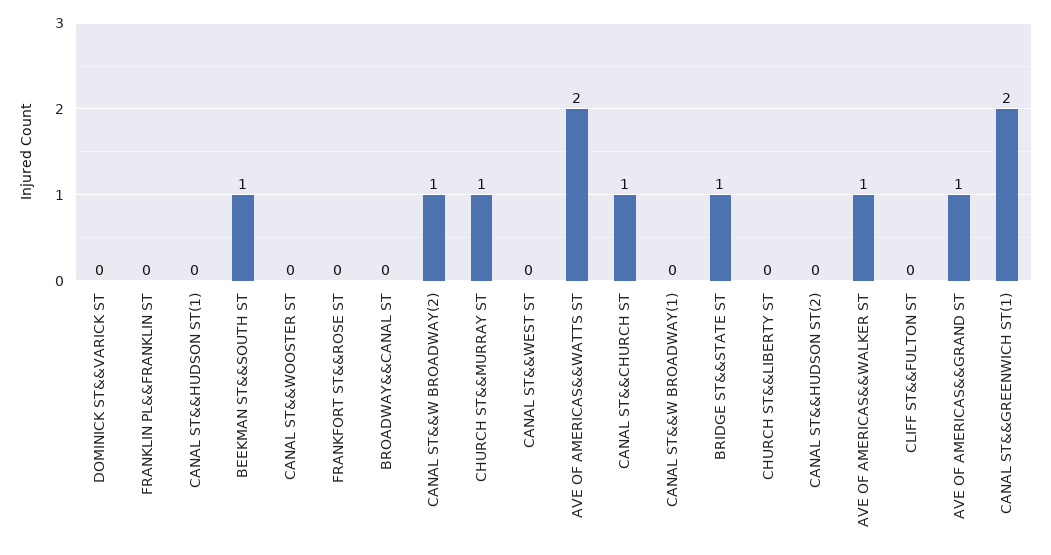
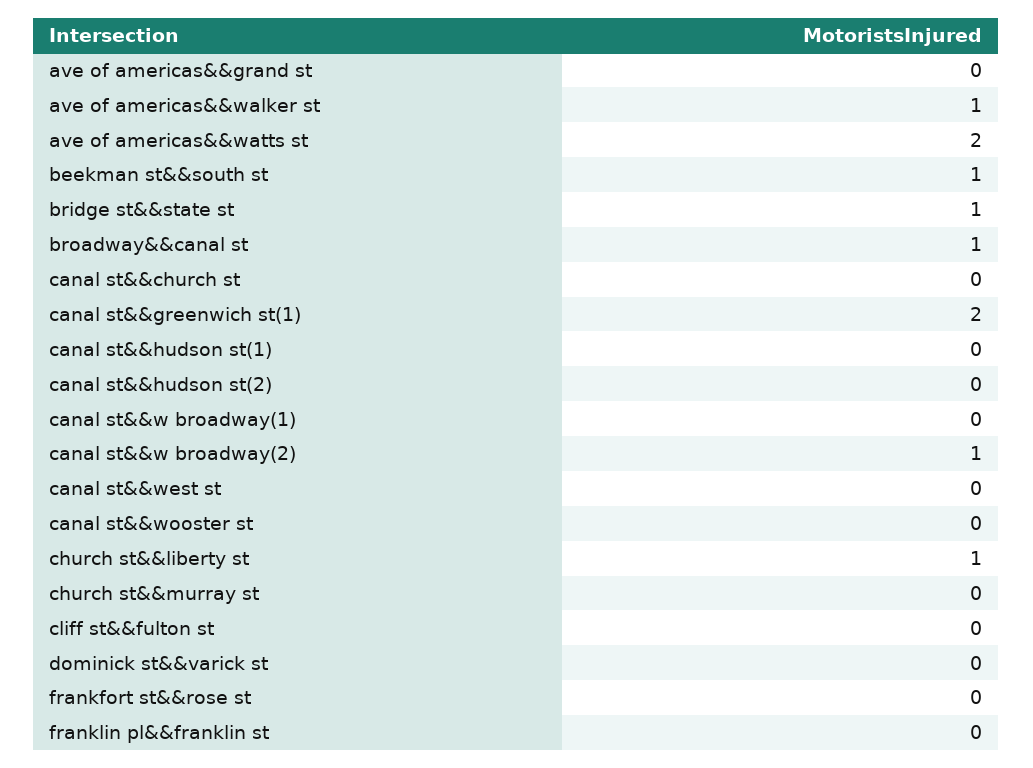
  {
    "DOMINICK ST&&VARICK ST": 0,
    "FRANKLIN PL&&FRANKLIN ST": 0,
    "CANAL ST&&HUDSON ST(1)": 0,
    "BEEKMAN ST&&SOUTH ST": 1,
    "CANAL ST&&WOOSTER ST": 0,
    "FRANKFORT ST&&ROSE ST": 0,
-   "BROADWAY&&CANAL ST": 0,
+   "BROADWAY&&CANAL ST": 1,
    "CANAL ST&&W BROADWAY(2)": 1,
-   "CHURCH ST&&MURRAY ST": 1,
+   "CHURCH ST&&MURRAY ST": 0,
    "CANAL ST&&WEST ST": 0,
    "AVE OF AMERICAS&&WATTS ST": 2,
-   "CANAL ST&&CHURCH ST": 1,
+   "CANAL ST&&CHURCH ST": 0,
    "CANAL ST&&W BROADWAY(1)": 0,
    "BRIDGE ST&&STATE ST": 1,
-   "CHURCH ST&&LIBERTY ST": 0,
+   "CHURCH ST&&LIBERTY ST": 1,
    "CANAL ST&&HUDSON ST(2)": 0,
    "AVE OF AMERICAS&&WALKER ST": 1,
    "CLIFF ST&&FULTON ST": 0,
-   "AVE OF AMERICAS&&GRAND ST": 1,
+   "AVE OF AMERICAS&&GRAND ST": 0,
    "CANAL ST&&GREENWICH ST(1)": 2
  }

